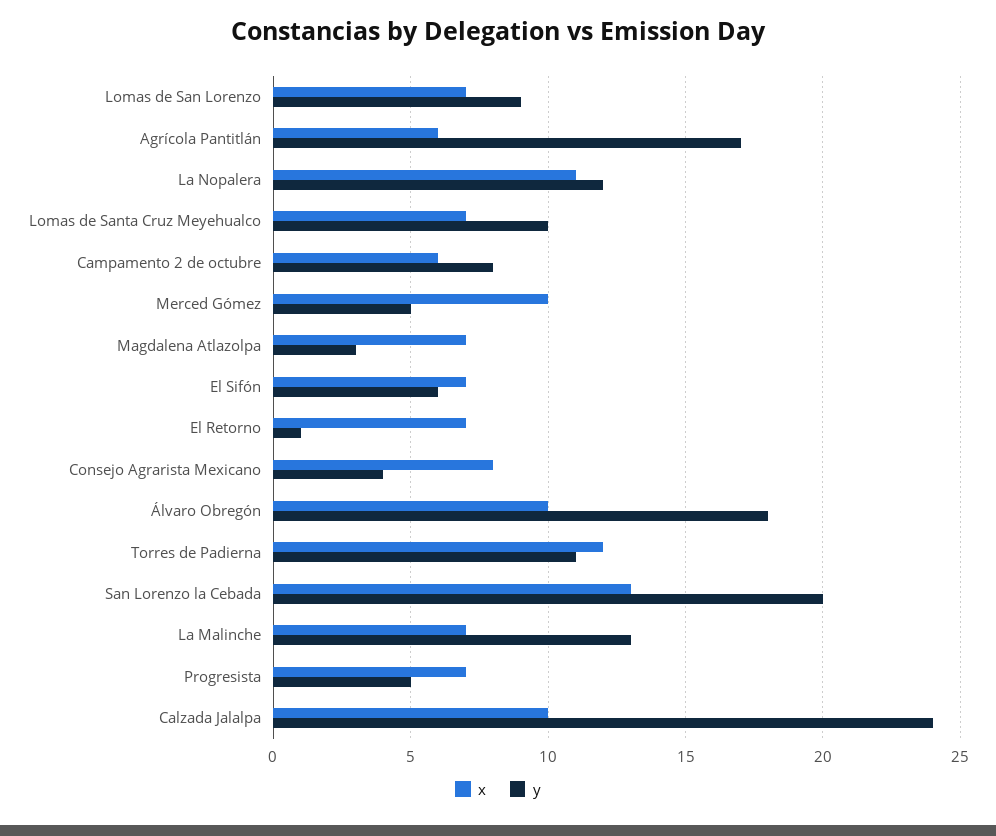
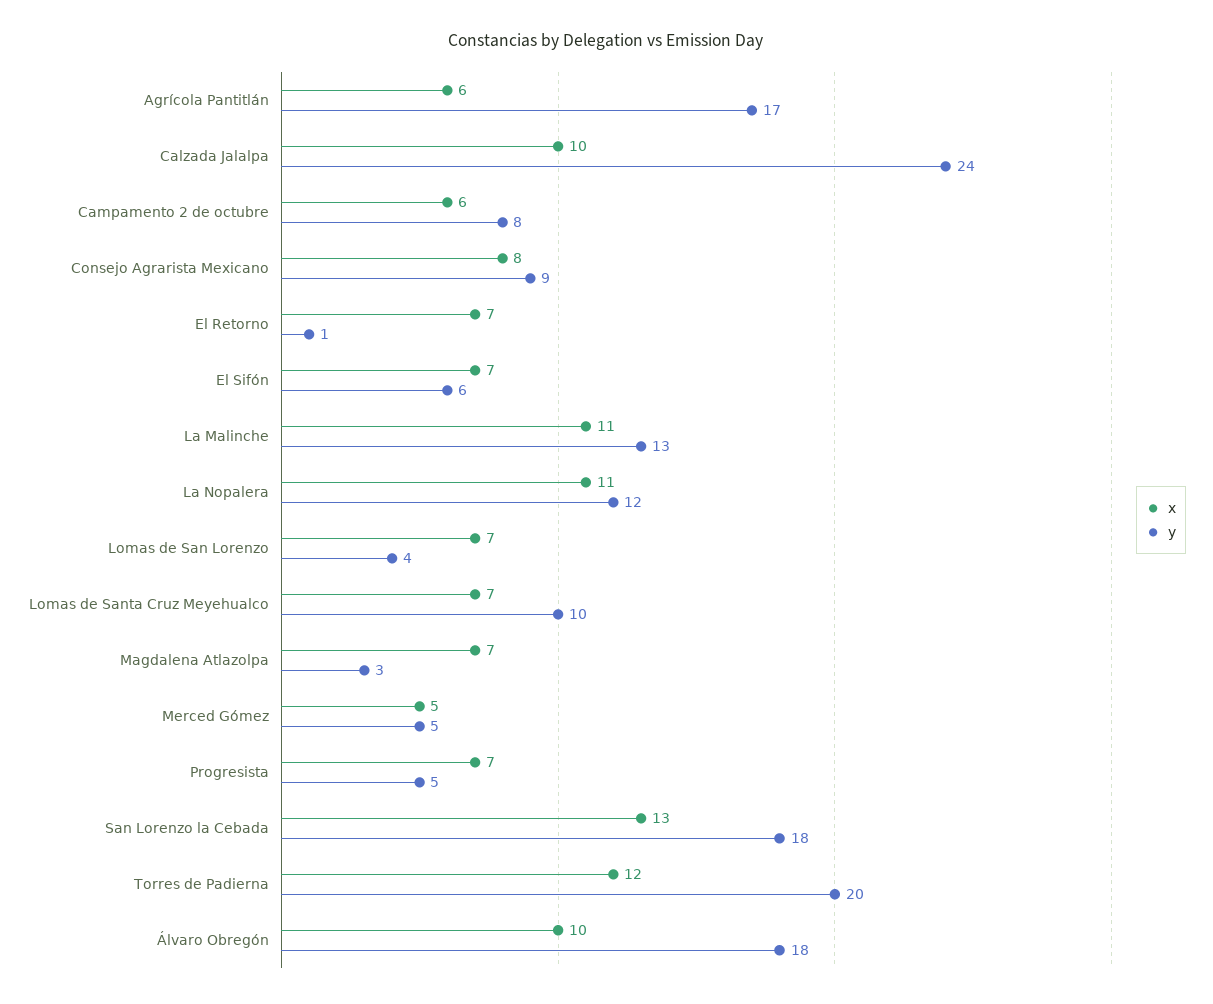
  {
    "x": {
      "Lomas de San Lorenzo": 7,
      "Agrícola Pantitlán": 6,
      "La Nopalera": 11,
      "Lomas de Santa Cruz Meyehualco": 7,
      "Campamento 2 de octubre": 6,
-     "Merced Gómez": 10,
+     "Merced Gómez": 5,
      "Magdalena Atlazolpa": 7,
      "El Sifón": 7,
      "El Retorno": 7,
      "Consejo Agrarista Mexicano": 8,
      "Álvaro Obregón": 10,
      "Torres de Padierna": 12,
      "San Lorenzo la Cebada": 13,
-     "La Malinche": 7,
+     "La Malinche": 11,
      "Progresista": 7,
      "Calzada Jalalpa": 10
    },
    "y": {
-     "Lomas de San Lorenzo": 9,
+     "Lomas de San Lorenzo": 4,
      "Agrícola Pantitlán": 17,
      "La Nopalera": 12,
      "Lomas de Santa Cruz Meyehualco": 10,
      "Campamento 2 de octubre": 8,
      "Merced Gómez": 5,
      "Magdalena Atlazolpa": 3,
      "El Sifón": 6,
      "El Retorno": 1,
-     "Consejo Agrarista Mexicano": 4,
+     "Consejo Agrarista Mexicano": 9,
      "Álvaro Obregón": 18,
-     "Torres de Padierna": 11,
+     "Torres de Padierna": 20,
-     "San Lorenzo la Cebada": 20,
+     "San Lorenzo la Cebada": 18,
      "La Malinche": 13,
      "Progresista": 5,
      "Calzada Jalalpa": 24
    }
  }

